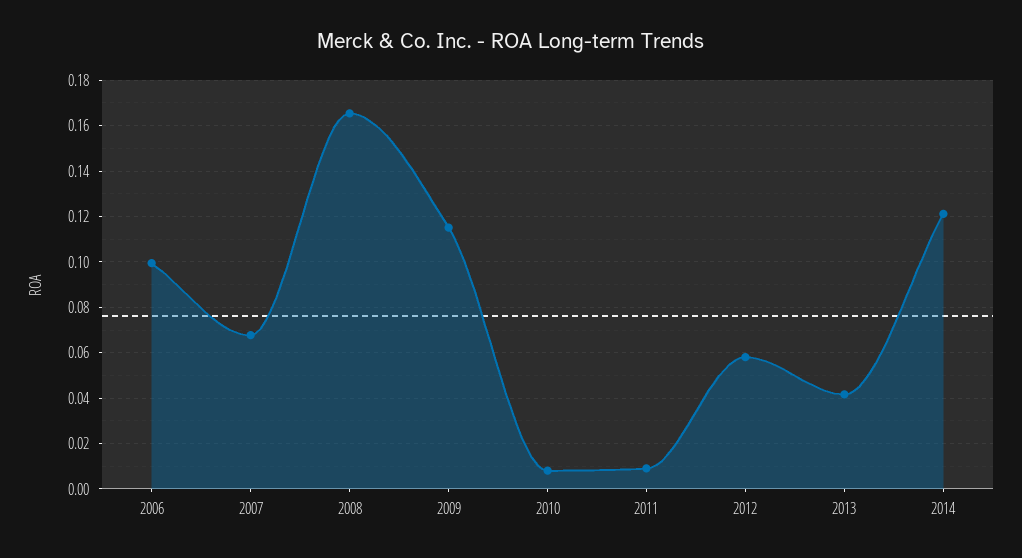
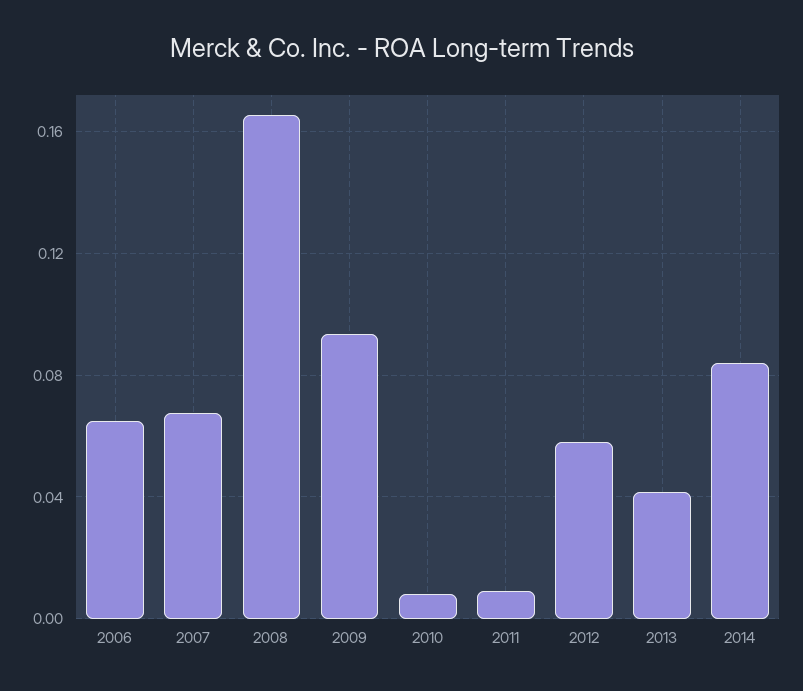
  {
-   "2006": 0.1,
+   "2006": 0.065,
    "2007": 0.07,
    "2008": 0.165,
-   "2009": 0.115,
+   "2009": 0.095,
    "2010": 0.01,
    "2011": 0.01,
    "2012": 0.06,
    "2013": 0.04,
-   "2014": 0.12
+   "2014": 0.085
  }

